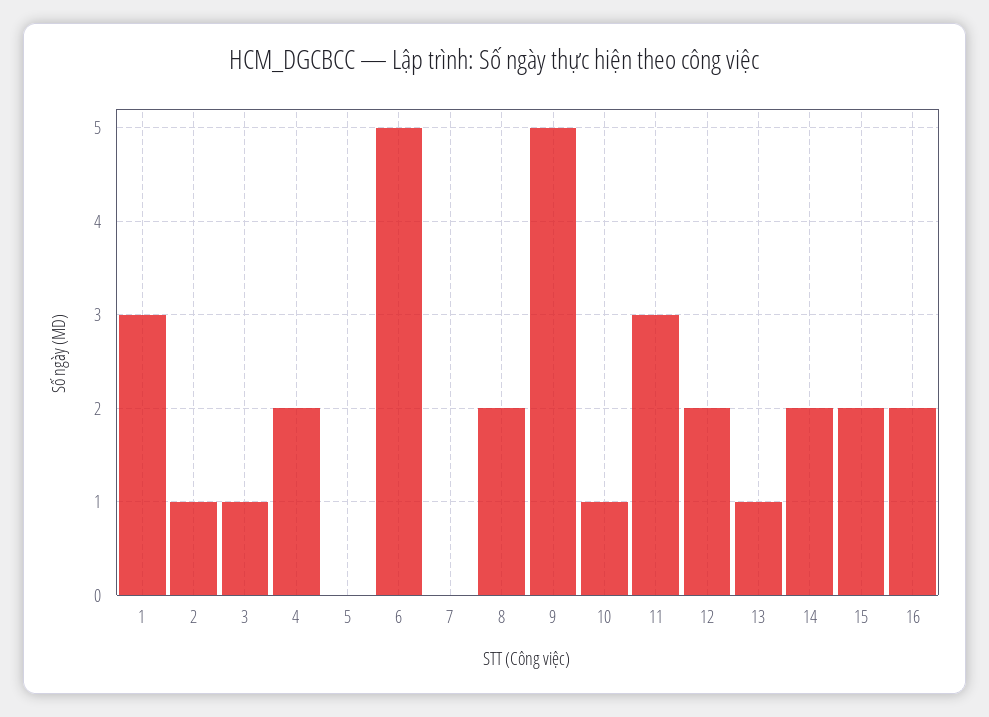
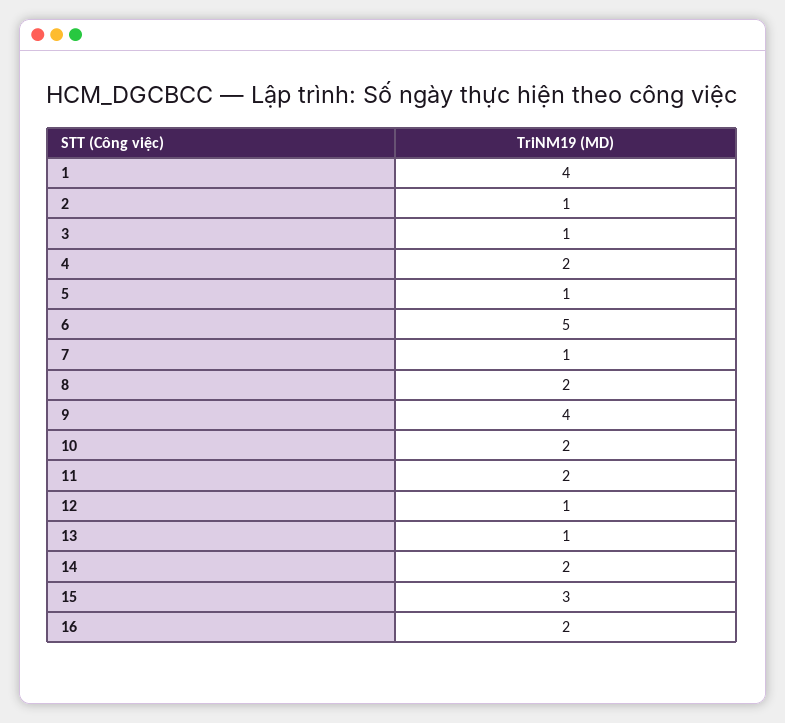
  {
-   "1": 3,
+   "1": 4,
    "2": 1,
    "3": 1,
    "4": 2,
-   "5": 0,
+   "5": 1,
    "6": 5,
-   "7": 0,
+   "7": 1,
    "8": 2,
-   "9": 5,
+   "9": 4,
-   "10": 1,
+   "10": 2,
-   "11": 3,
+   "11": 2,
-   "12": 2,
+   "12": 1,
    "13": 1,
    "14": 2,
-   "15": 2,
+   "15": 3,
    "16": 2
  }

